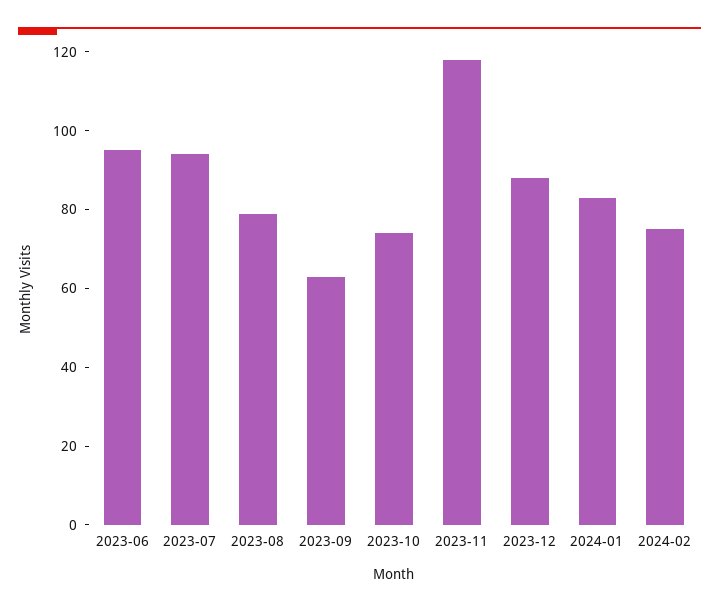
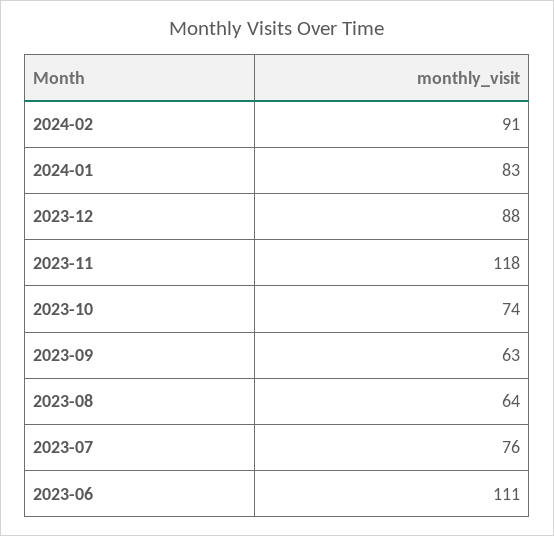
  {
-   "2023-06": 95,
+   "2023-06": 111,
-   "2023-07": 95,
+   "2023-07": 76,
-   "2023-08": 80,
+   "2023-08": 64,
    "2023-09": 63,
    "2023-10": 74,
    "2023-11": 118,
    "2023-12": 88,
    "2024-01": 83,
-   "2024-02": 75
+   "2024-02": 91
  }

